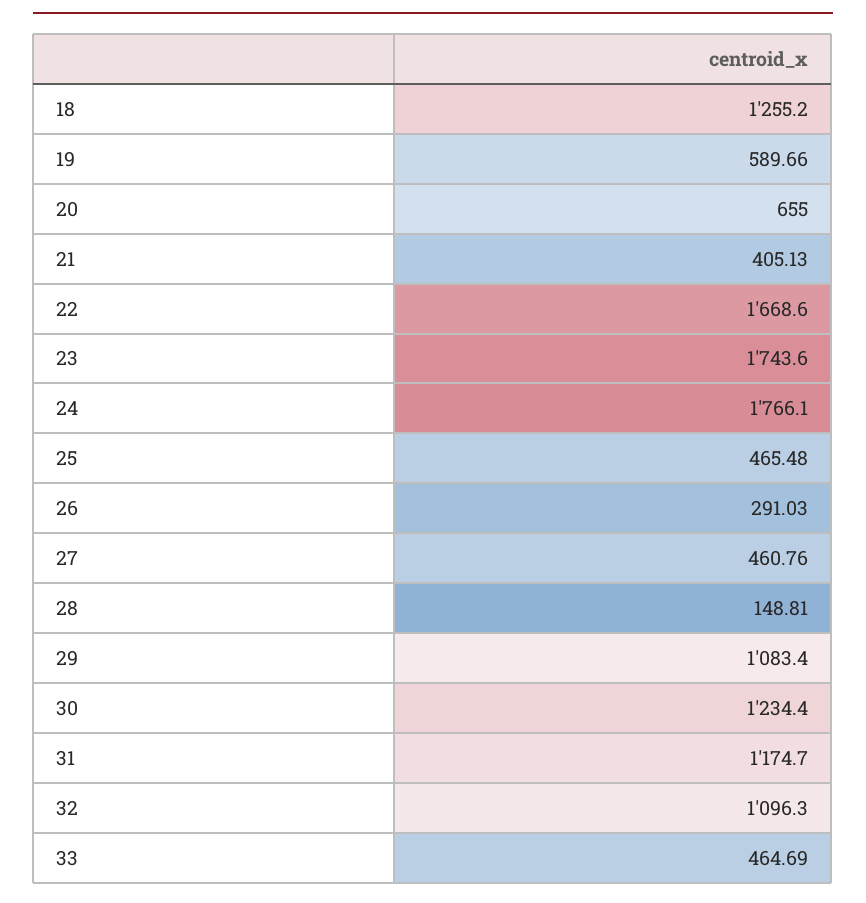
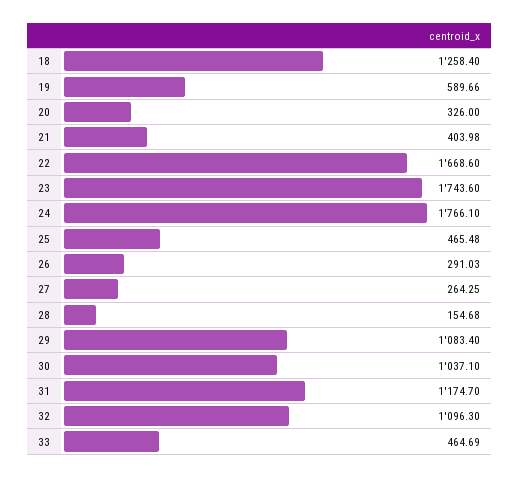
  {
-   "18": 1255.2,
+   "18": 1258.4,
    "19": 589.66,
-   "20": 655,
+   "20": 326,
-   "21": 405.13,
+   "21": 403.98,
    "22": 1668.6,
    "23": 1743.6,
    "24": 1766.1,
    "25": 465.48,
    "26": 291.03,
-   "27": 460.76,
+   "27": 264.25,
-   "28": 148.81,
+   "28": 154.68,
    "29": 1083.4,
-   "30": 1234.4,
+   "30": 1037.1,
    "31": 1174.7,
    "32": 1096.3,
    "33": 464.69
  }

